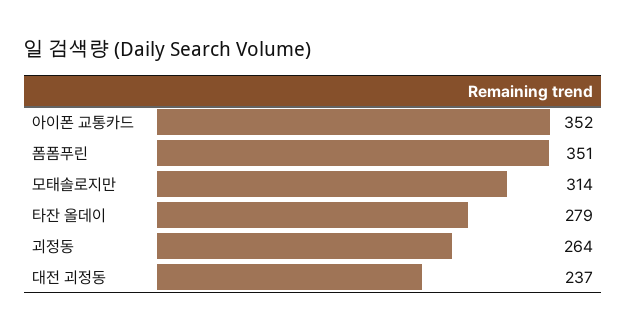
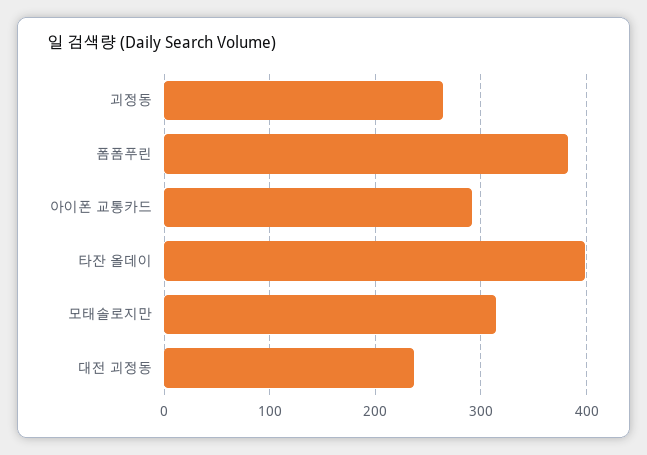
  {
-   "아이폰 교통카드": 352,
+   "아이폰 교통카드": 290,
-   "폼폼푸린": 351,
+   "폼폼푸린": 380,
    "모태솔로지만": 314,
-   "타잔 올데이": 279,
+   "타잔 올데이": 400,
    "괴정동": 264,
    "대전 괴정동": 237
  }

